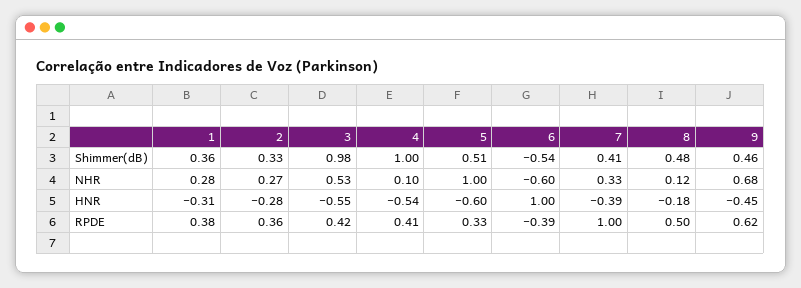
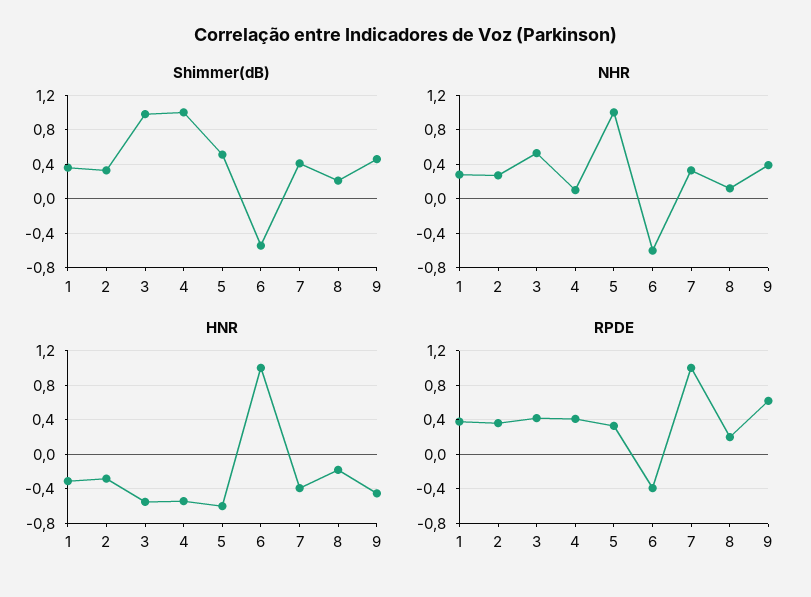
  {
    "Shimmer(dB)": {
      "1": 0.36,
      "2": 0.33,
      "3": 0.98,
      "4": 1,
      "5": 0.51,
      "6": -0.54,
      "7": 0.41,
-     "8": 0.48,
+     "8": 0.2,
      "9": 0.46
    },
    "NHR": {
      "1": 0.28,
      "2": 0.27,
      "3": 0.53,
      "4": 0.1,
      "5": 1,
      "6": -0.6,
      "7": 0.33,
      "8": 0.12,
-     "9": 0.68
+     "9": 0.4
    },
    "HNR": {
      "1": -0.31,
      "2": -0.28,
      "3": -0.55,
      "4": -0.54,
      "5": -0.6,
      "6": 1,
      "7": -0.39,
      "8": -0.18,
      "9": -0.45
    },
    "RPDE": {
      "1": 0.38,
      "2": 0.36,
      "3": 0.42,
      "4": 0.41,
      "5": 0.33,
      "6": -0.39,
      "7": 1,
-     "8": 0.5,
+     "8": 0.2,
      "9": 0.62
    }
  }

